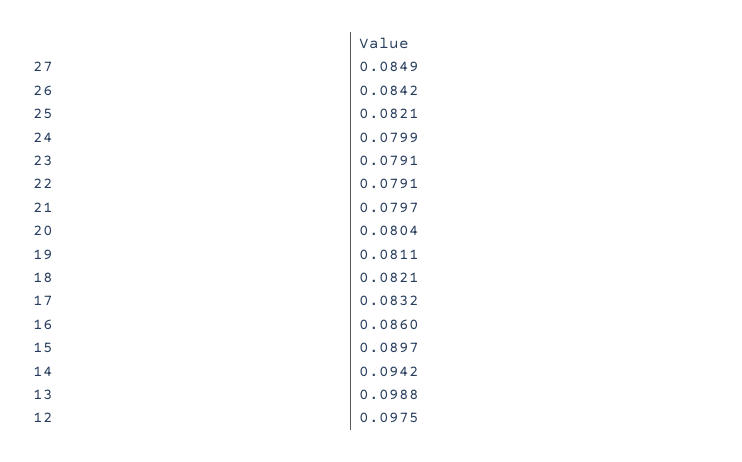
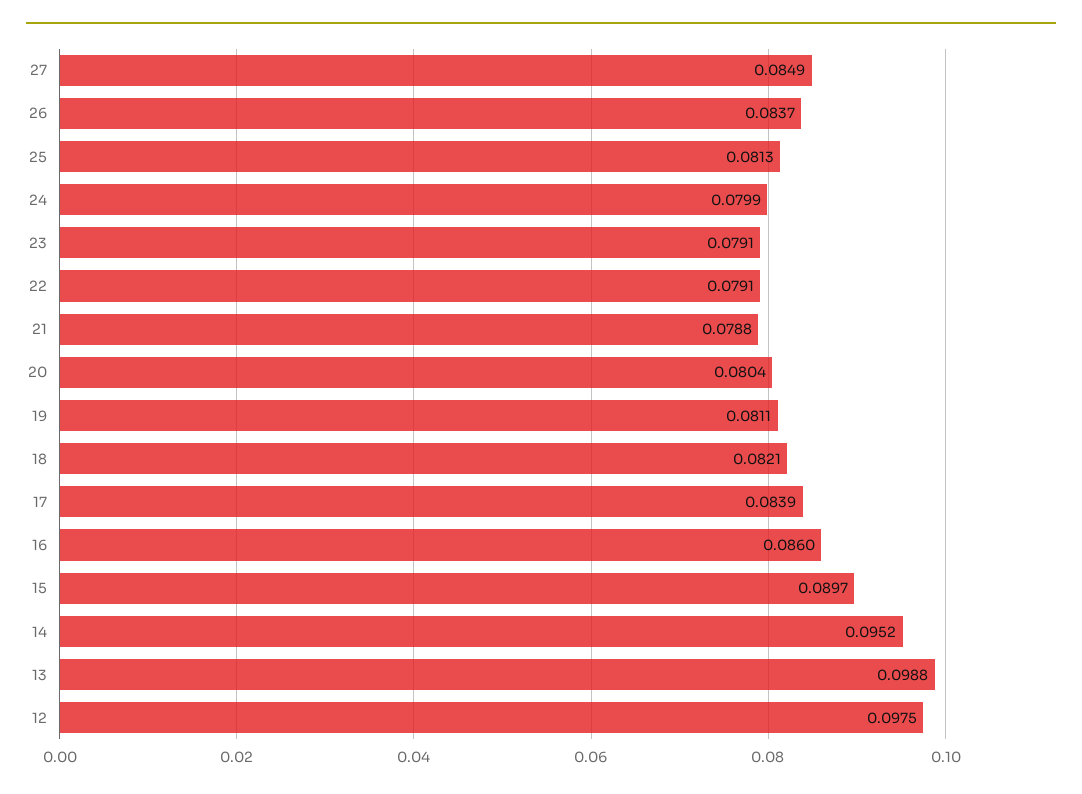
  {
    "27": 0.0849,
-   "26": 0.0842,
+   "26": 0.0837,
-   "25": 0.0821,
+   "25": 0.0813,
    "24": 0.0799,
    "23": 0.0791,
    "22": 0.0791,
-   "21": 0.0797,
+   "21": 0.0788,
    "20": 0.0804,
    "19": 0.0811,
    "18": 0.0821,
-   "17": 0.0832,
+   "17": 0.0839,
    "16": 0.086,
    "15": 0.0897,
-   "14": 0.0942,
+   "14": 0.0952,
    "13": 0.0988,
    "12": 0.0975
  }

